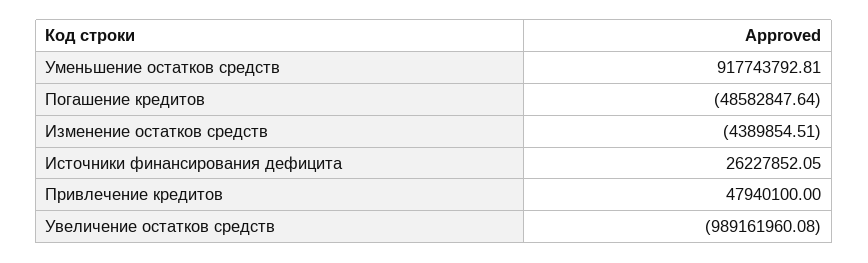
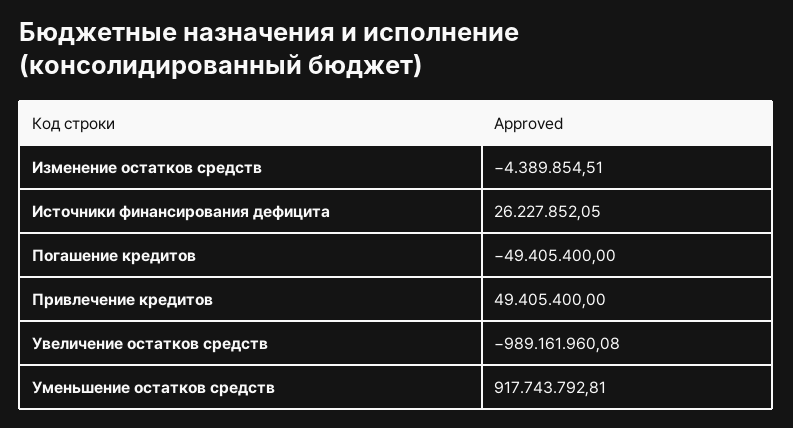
  {
    "Уменьшение остатков средств": 917743792.81,
-   "Погашение кредитов": -48582847.64,
+   "Погашение кредитов": -49405400,
    "Изменение остатков средств": -4389854.51,
    "Источники финансирования дефицита": 26227852.05,
-   "Привлечение кредитов": 47940100,
+   "Привлечение кредитов": 49405400,
    "Увеличение остатков средств": -989161960.08
  }

